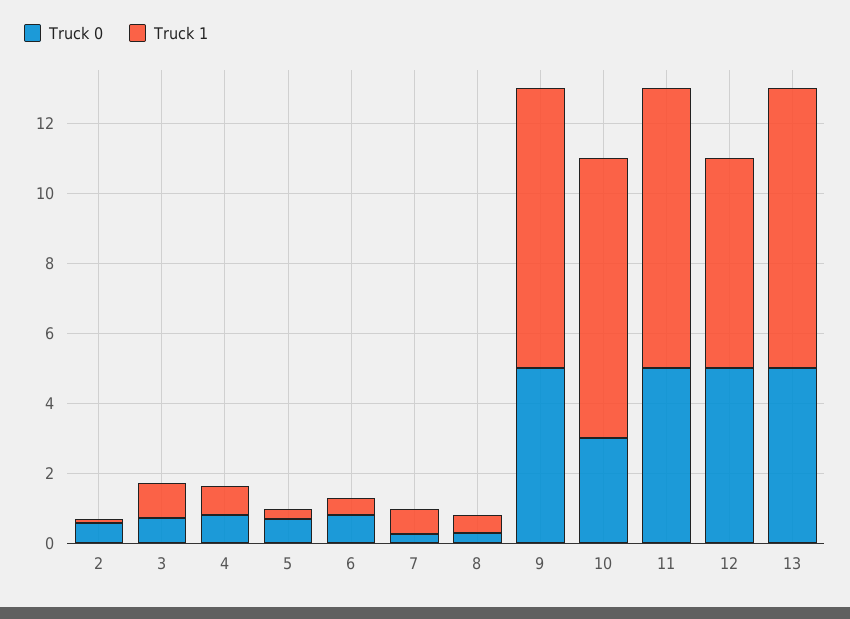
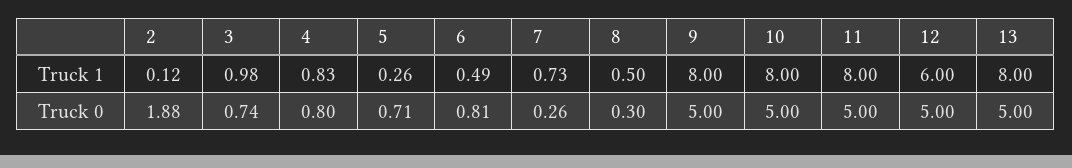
  {
    "Truck 0": {
-     "2": 0.5,
+     "2": 1.88,
      "3": 0.74,
      "4": 0.8,
      "5": 0.71,
      "6": 0.81,
      "7": 0.26,
      "8": 0.3,
      "9": 5,
-     "10": 3,
+     "10": 5,
      "11": 5,
      "12": 5,
      "13": 5
    },
    "Truck 1": {
      "2": 0.12,
      "3": 0.98,
      "4": 0.83,
      "5": 0.26,
      "6": 0.49,
      "7": 0.73,
      "8": 0.5,
      "9": 8,
      "10": 8,
      "11": 8,
      "12": 6,
      "13": 8
    }
  }

